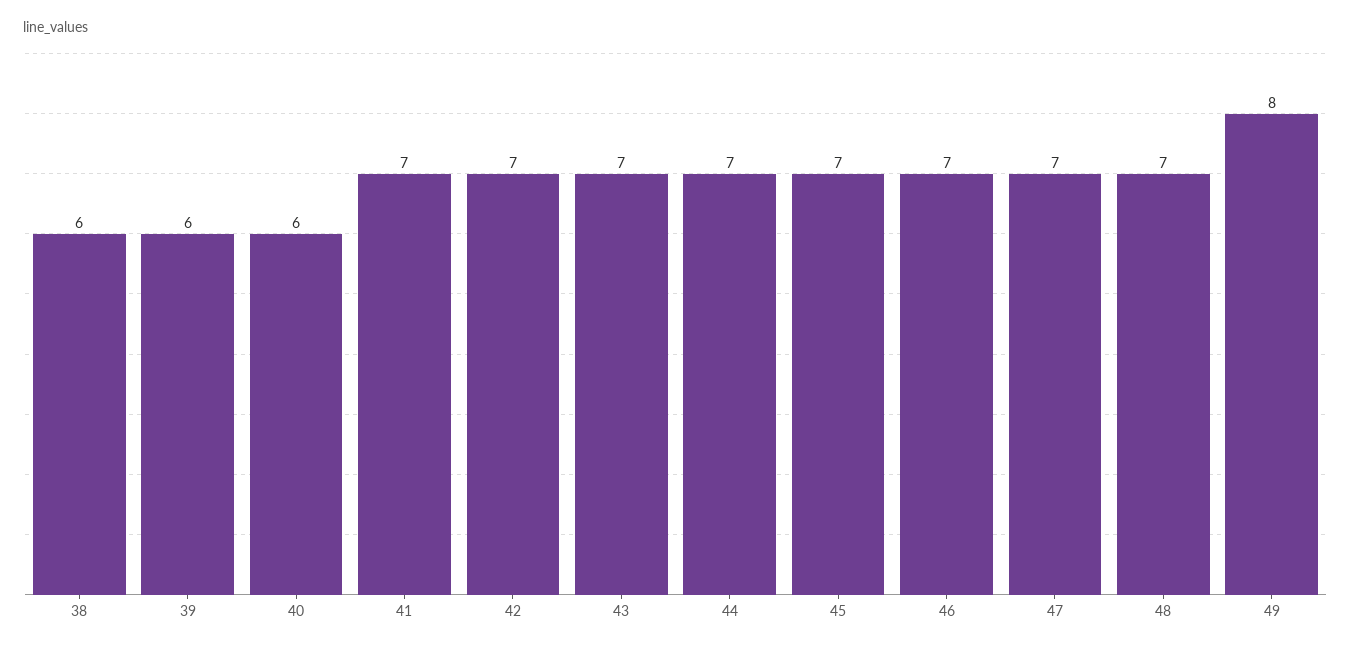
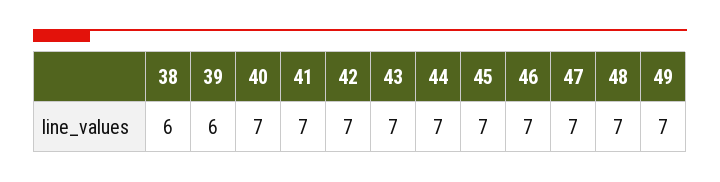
  {
    "38": 6,
    "39": 6,
-   "40": 6,
+   "40": 7,
    "41": 7,
    "42": 7,
    "43": 7,
    "44": 7,
    "45": 7,
    "46": 7,
    "47": 7,
    "48": 7,
-   "49": 8
+   "49": 7
  }

